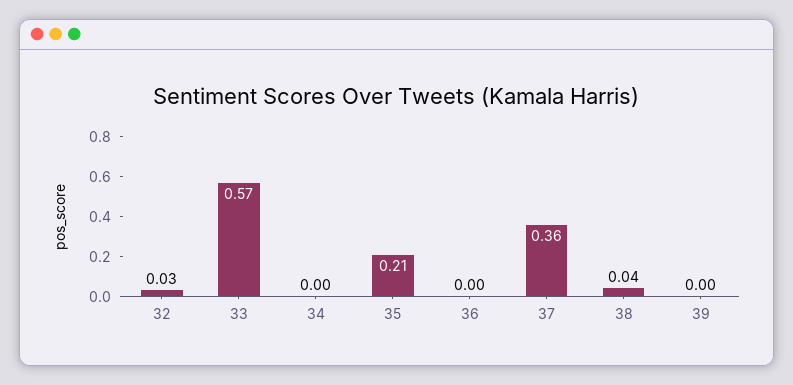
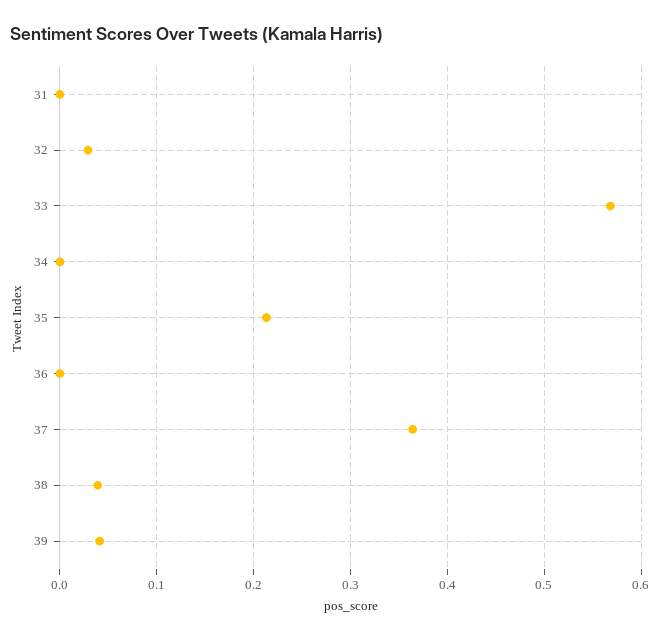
  {
    "32": 0.03,
    "33": 0.57,
    "34": 0,
    "35": 0.21,
    "36": 0,
    "37": 0.36,
    "38": 0.04,
-   "39": 0
+   "39": 0.04,
+   "31": 0
  }

